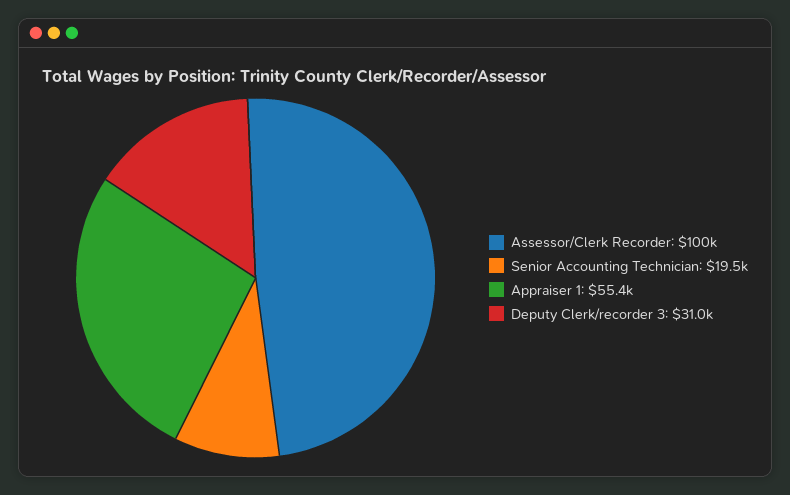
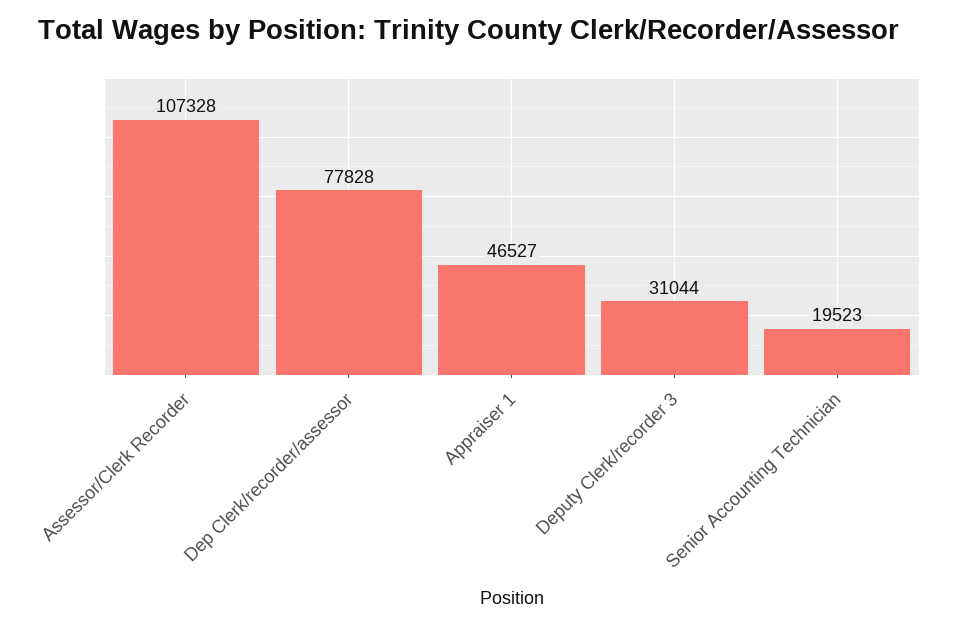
  {
-   "Assessor/Clerk Recorder": 100000,
+   "Assessor/Clerk Recorder": 107328,
    "Senior Accounting Technician": 19523,
-   "Appraiser 1": 55400,
+   "Appraiser 1": 46527,
-   "Deputy Clerk/recorder 3": 31044
+   "Deputy Clerk/recorder 3": 31044,
+   "Dep Clerk/recorder/assessor": 77828
  }

